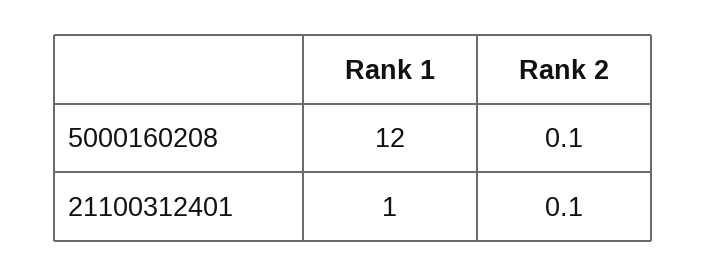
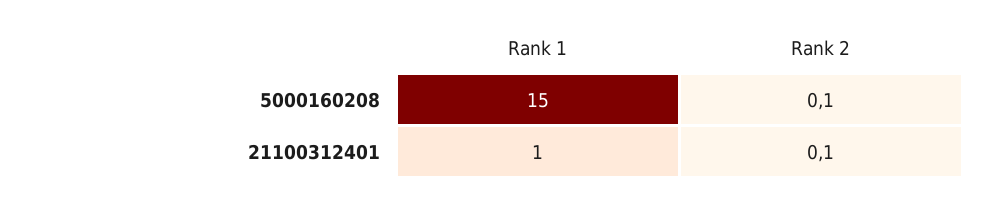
  {
    "Rank 1": {
-     "5000160208": 12,
+     "5000160208": 15,
      "21100312401": 1
    },
    "Rank 2": {
      "5000160208": 0.1,
      "21100312401": 0.1
    }
  }

